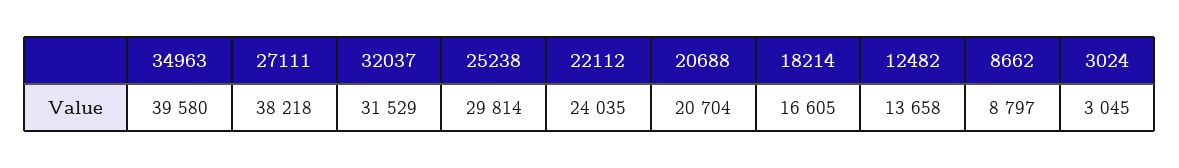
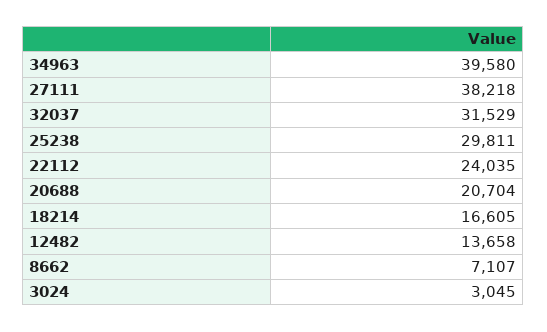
  {
    "34963": 39580,
    "27111": 38218,
    "32037": 31529,
-   "25238": 29814,
+   "25238": 29811,
    "22112": 24035,
    "20688": 20704,
    "18214": 16605,
    "12482": 13658,
-   "8662": 8797,
+   "8662": 7107,
    "3024": 3045
  }

